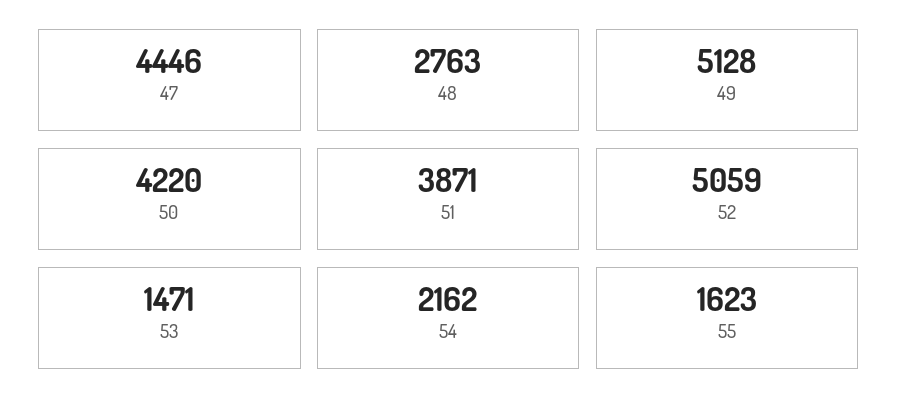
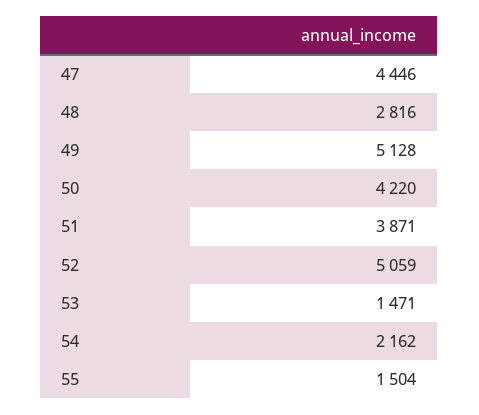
  {
    "47": 4446,
-   "48": 2763,
+   "48": 2816,
    "49": 5128,
    "50": 4220,
    "51": 3871,
    "52": 5059,
    "53": 1471,
    "54": 2162,
-   "55": 1623
+   "55": 1504
  }

